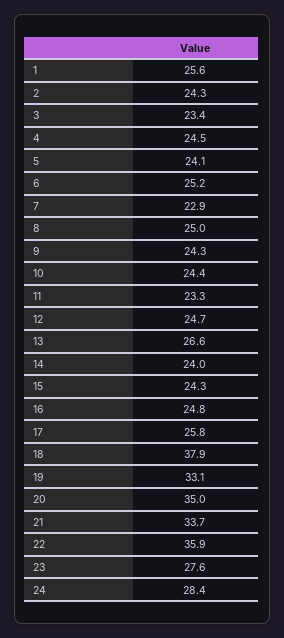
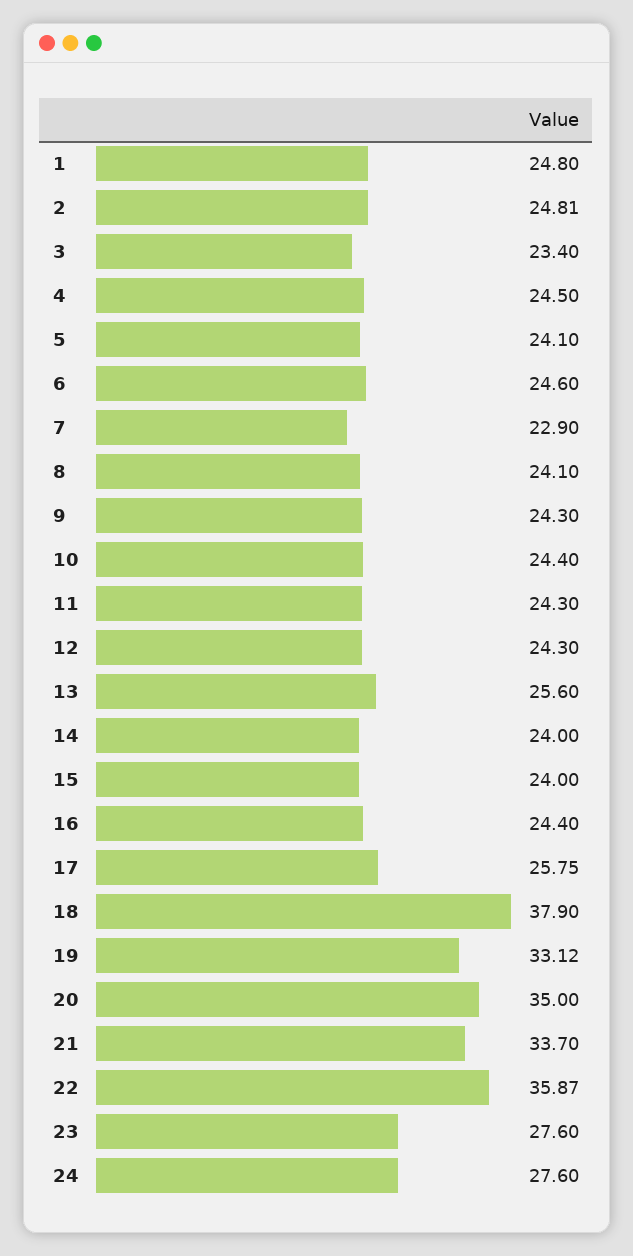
  {
-   "1": 25.6,
+   "1": 24.8,
-   "2": 24.3,
+   "2": 24.81,
    "3": 23.4,
    "4": 24.5,
    "5": 24.1,
-   "6": 25.2,
+   "6": 24.6,
    "7": 22.9,
-   "8": 25,
+   "8": 24.1,
    "9": 24.3,
    "10": 24.4,
-   "11": 23.3,
+   "11": 24.3,
-   "12": 24.7,
+   "12": 24.3,
-   "13": 26.6,
+   "13": 25.6,
    "14": 24,
-   "15": 24.3,
+   "15": 24,
-   "16": 24.8,
+   "16": 24.4,
    "17": 25.75,
    "18": 37.9,
    "19": 33.12,
    "20": 35,
    "21": 33.7,
    "22": 35.87,
    "23": 27.6,
-   "24": 28.4
+   "24": 27.6
  }

